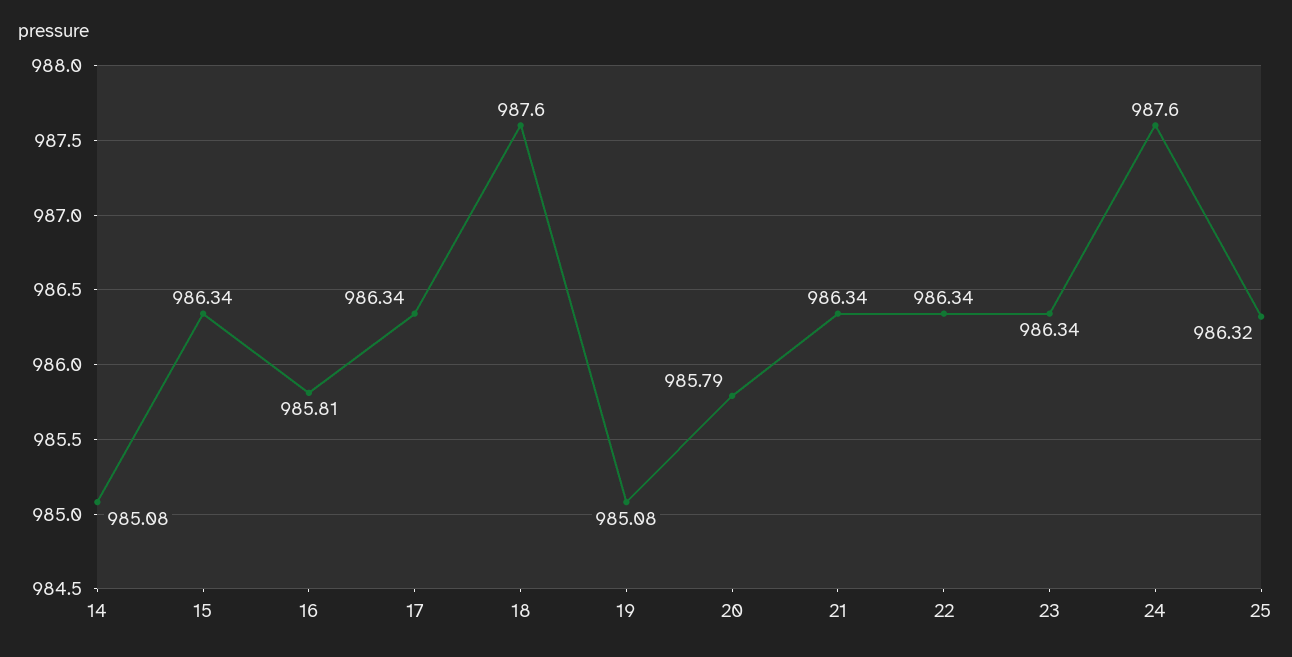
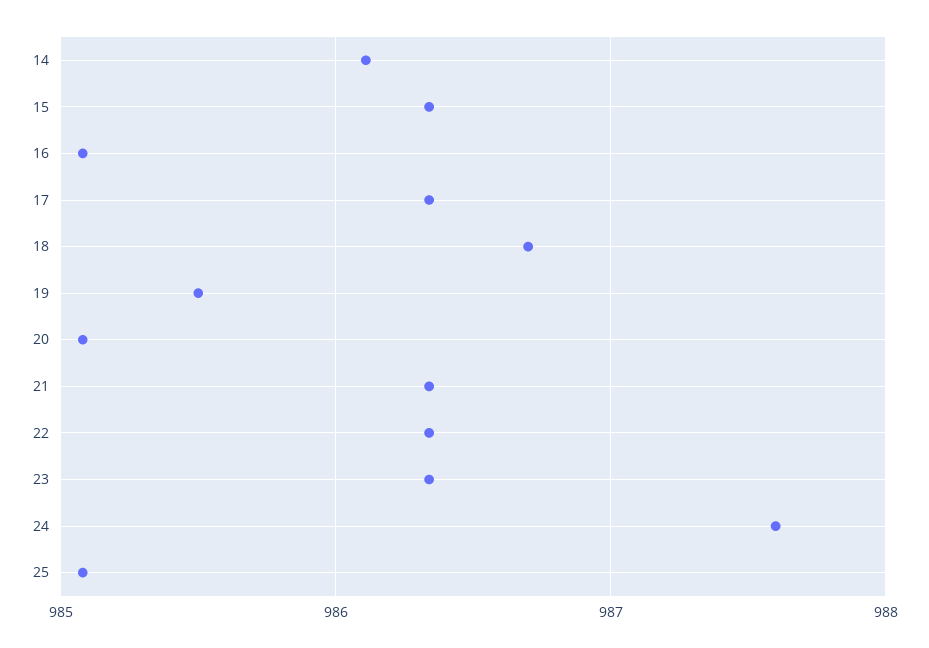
  {
-   "14": 985.08,
+   "14": 986.1,
    "15": 986.34,
-   "16": 985.81,
+   "16": 985.1,
    "17": 986.34,
-   "18": 987.6,
+   "18": 986.7,
-   "19": 985.08,
+   "19": 985.5,
-   "20": 985.79,
+   "20": 985.1,
    "21": 986.34,
    "22": 986.34,
    "23": 986.34,
    "24": 987.6,
-   "25": 986.32
+   "25": 985.1
  }

